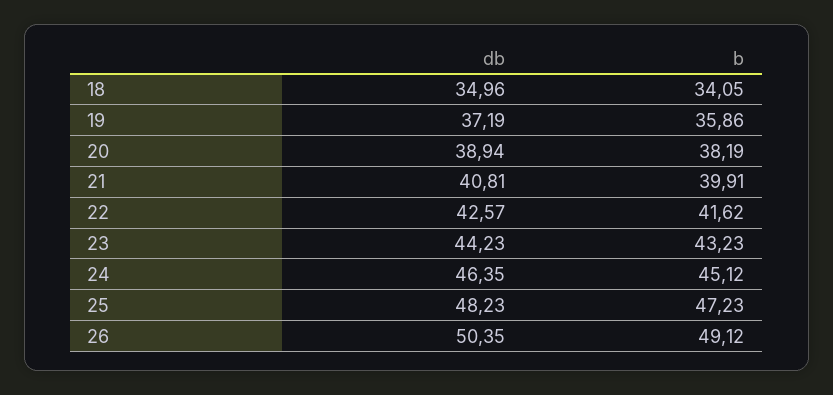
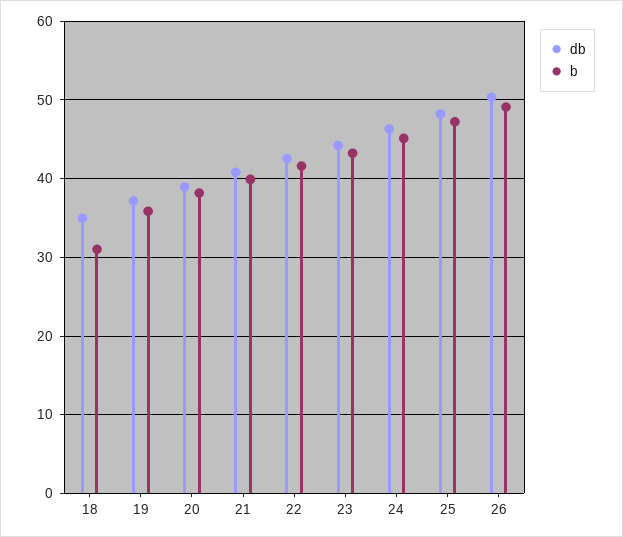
  {
    "db": {
      "18": 34.96,
      "19": 37.19,
      "20": 38.94,
      "21": 40.81,
      "22": 42.57,
      "23": 44.23,
      "24": 46.35,
      "25": 48.23,
      "26": 50.35
    },
    "b": {
-     "18": 34.05,
+     "18": 31,
      "19": 35.86,
      "20": 38.19,
      "21": 39.91,
      "22": 41.62,
      "23": 43.23,
      "24": 45.12,
      "25": 47.23,
      "26": 49.12
    }
  }

